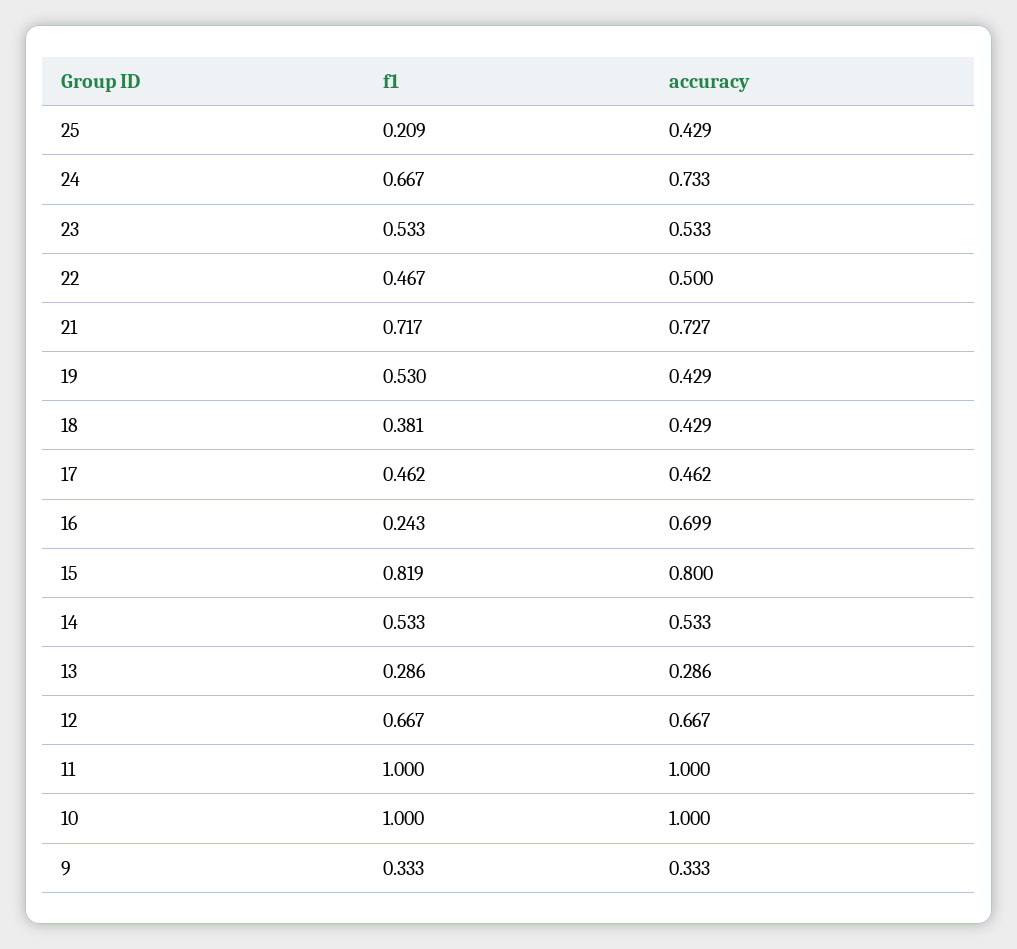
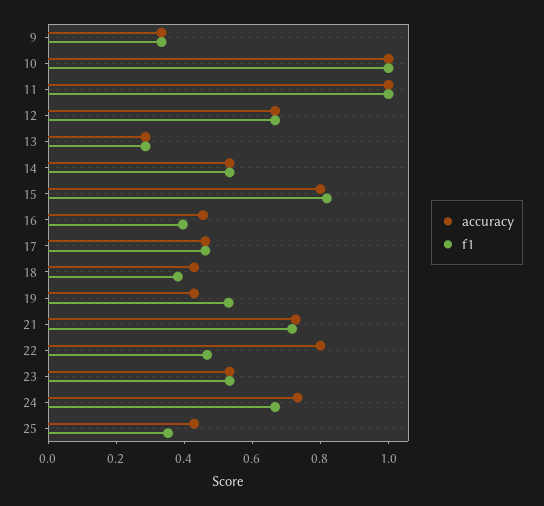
  {
    "f1": {
-     "25": 0.209,
+     "25": 0.35,
      "24": 0.667,
      "23": 0.533,
      "22": 0.467,
      "21": 0.717,
      "19": 0.53,
      "18": 0.381,
      "17": 0.462,
-     "16": 0.243,
+     "16": 0.4,
      "15": 0.819,
      "14": 0.533,
      "13": 0.286,
      "12": 0.667,
      "11": 1,
      "10": 1,
      "9": 0.333
    },
    "accuracy": {
      "25": 0.429,
      "24": 0.733,
      "23": 0.533,
-     "22": 0.5,
+     "22": 0.8,
      "21": 0.727,
      "19": 0.429,
      "18": 0.429,
      "17": 0.462,
-     "16": 0.699,
+     "16": 0.45,
      "15": 0.8,
      "14": 0.533,
      "13": 0.286,
      "12": 0.667,
      "11": 1,
      "10": 1,
      "9": 0.333
    }
  }

